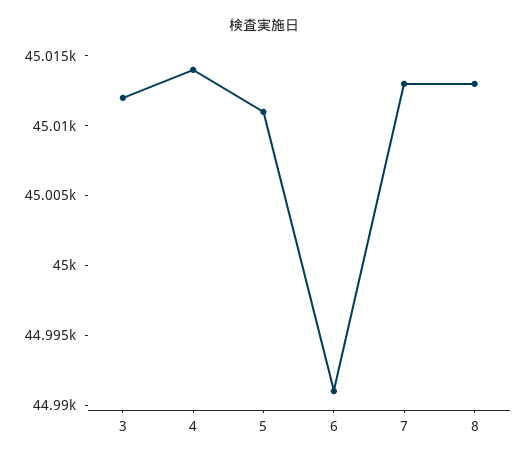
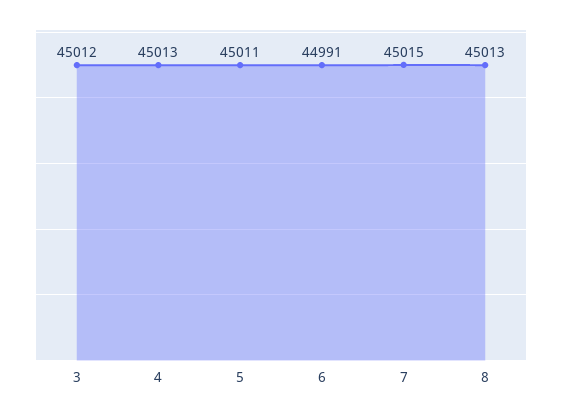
  {
    "3": 45012,
-   "4": 45014,
+   "4": 45013,
    "5": 45011,
    "6": 44991,
-   "7": 45013,
+   "7": 45015,
    "8": 45013
  }

